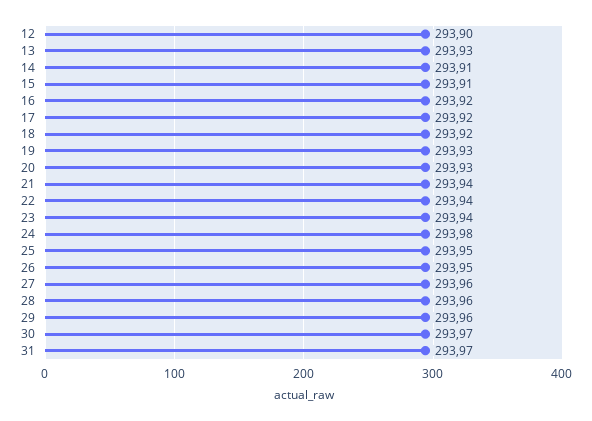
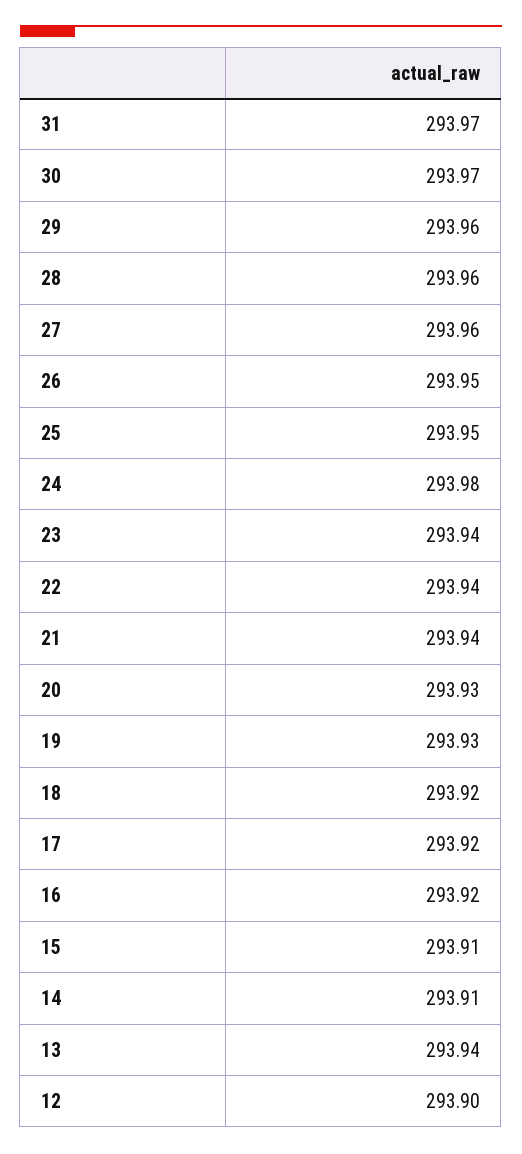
  {
    "12": 293.9,
-   "13": 293.93,
+   "13": 293.94,
    "14": 293.91,
    "15": 293.91,
    "16": 293.92,
    "17": 293.92,
    "18": 293.92,
    "19": 293.93,
    "20": 293.93,
    "21": 293.94,
    "22": 293.94,
    "23": 293.94,
    "24": 293.98,
    "25": 293.95,
    "26": 293.95,
    "27": 293.96,
    "28": 293.96,
    "29": 293.96,
    "30": 293.97,
    "31": 293.97
  }

